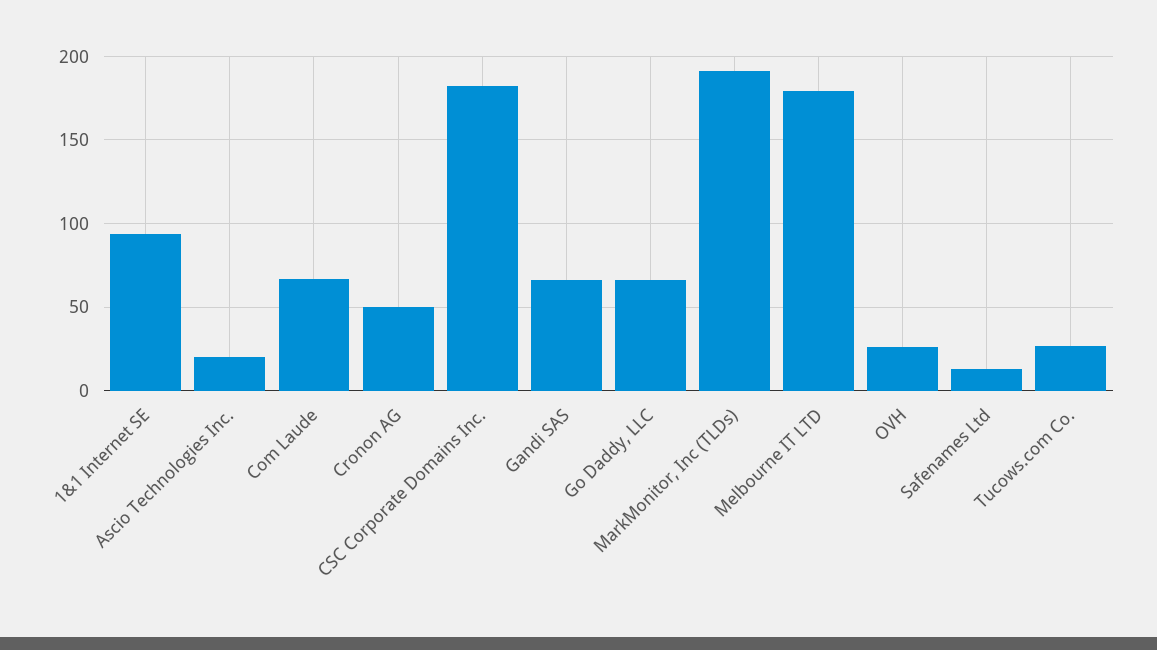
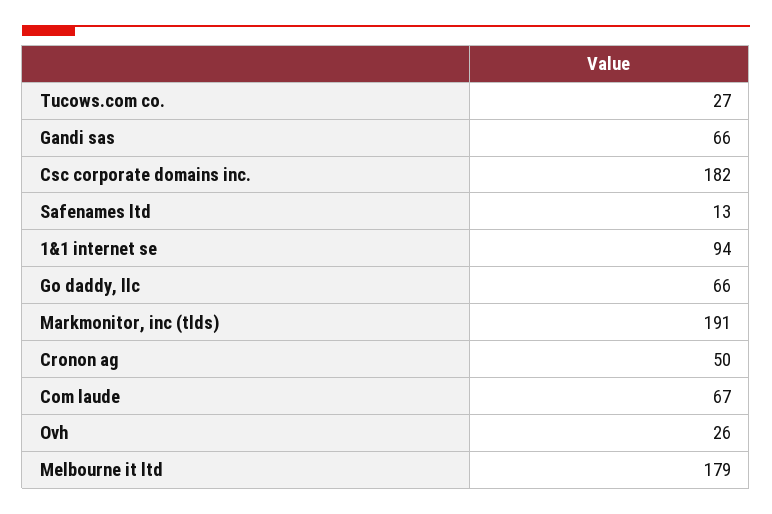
  {
    "1&1 Internet SE": 94,
-   "Ascio Technologies Inc.": 20,
    "Com Laude": 67,
    "Cronon AG": 50,
    "CSC Corporate Domains Inc.": 182,
    "Gandi SAS": 66,
    "Go Daddy, LLC": 66,
    "MarkMonitor, Inc (TLDs)": 191,
    "Melbourne IT LTD": 179,
    "OVH": 26,
    "Safenames Ltd": 13,
    "Tucows.com Co.": 27
  }

